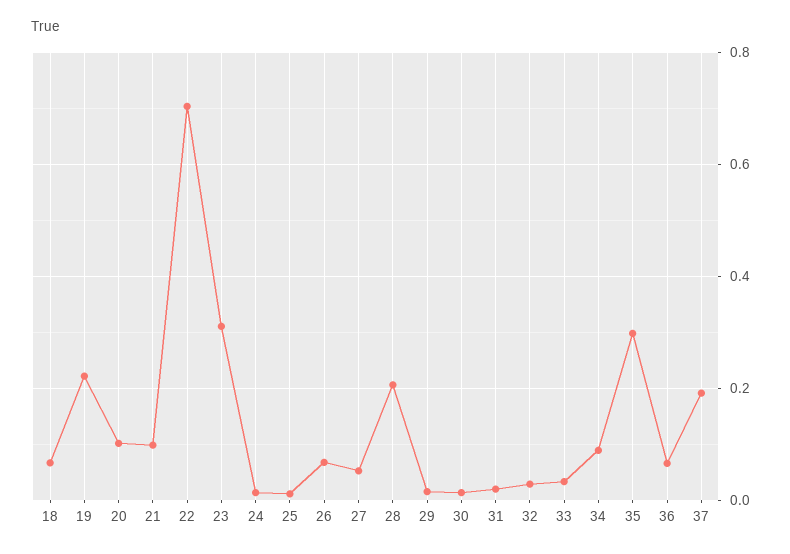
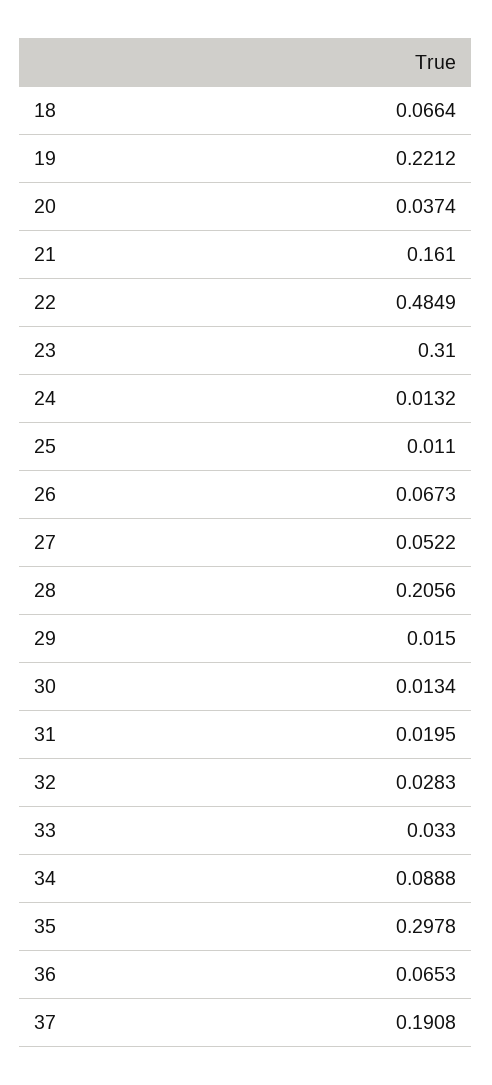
  {
    "18": 0.0664,
    "19": 0.2212,
-   "20": 0.1,
+   "20": 0.0374,
-   "21": 0.1,
+   "21": 0.161,
-   "22": 0.7,
+   "22": 0.4849,
    "23": 0.31,
    "24": 0.0132,
    "25": 0.011,
    "26": 0.0673,
    "27": 0.0522,
    "28": 0.2056,
    "29": 0.015,
    "30": 0.0134,
    "31": 0.0195,
    "32": 0.0283,
    "33": 0.033,
    "34": 0.0888,
    "35": 0.2978,
    "36": 0.0653,
    "37": 0.1908
  }

